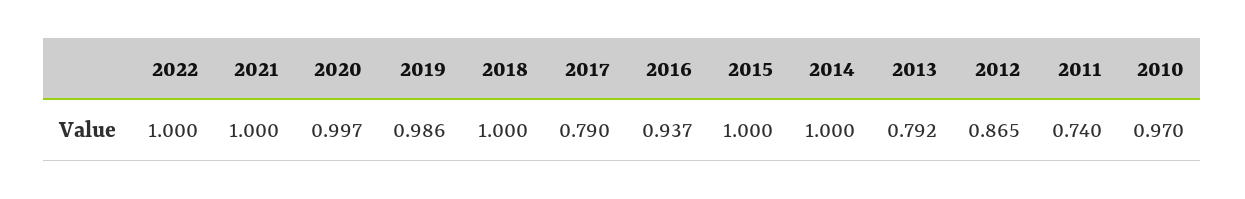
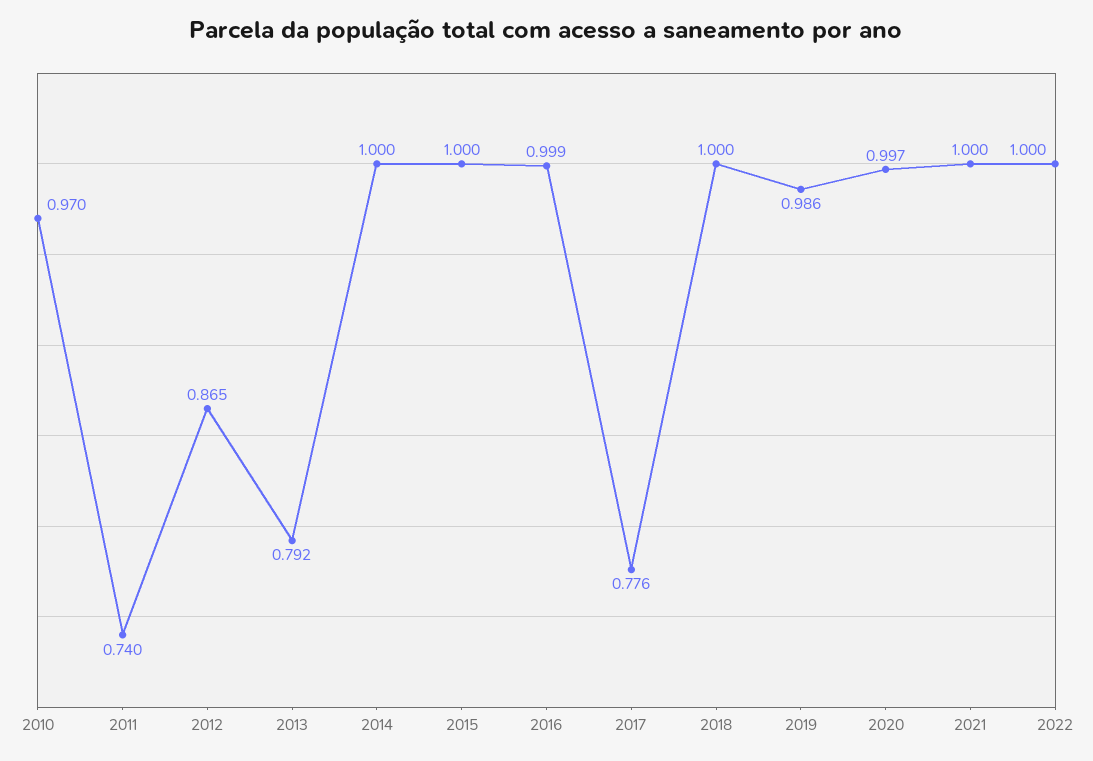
  {
    "2022": 1,
    "2021": 1,
    "2020": 0.997,
    "2019": 0.986,
    "2018": 1,
-   "2017": 0.79,
+   "2017": 0.776,
-   "2016": 0.937,
+   "2016": 0.999,
    "2015": 1,
    "2014": 1,
    "2013": 0.792,
    "2012": 0.865,
    "2011": 0.74,
    "2010": 0.97
  }

